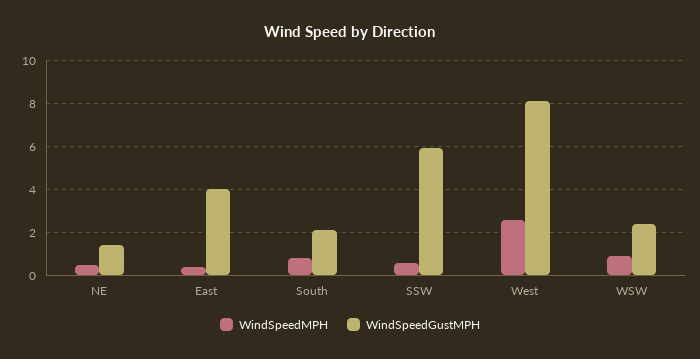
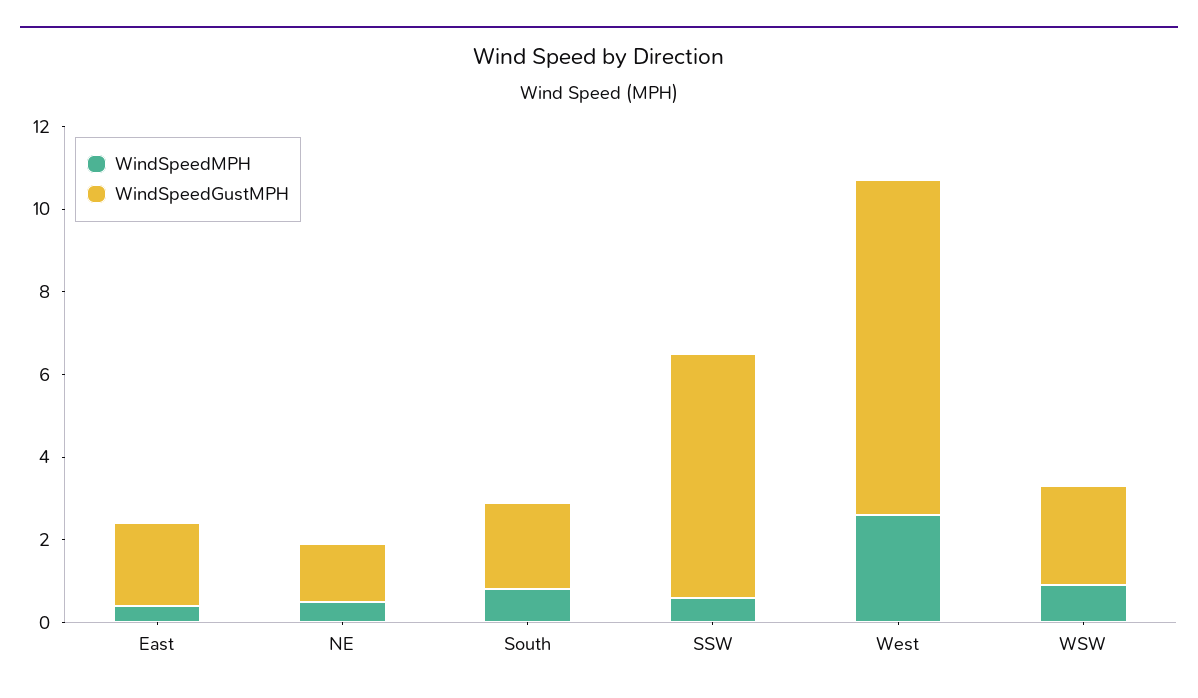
  {
    "WindSpeedMPH": {
      "NE": 0.5,
      "East": 0.5,
      "South": 1,
      "SSW": 0.5,
      "West": 2.5,
      "WSW": 1
    },
    "WindSpeedGustMPH": {
      "NE": 1.5,
-     "East": 4,
+     "East": 2,
      "South": 2,
      "SSW": 6,
      "West": 8,
      "WSW": 2.5
    }
  }

